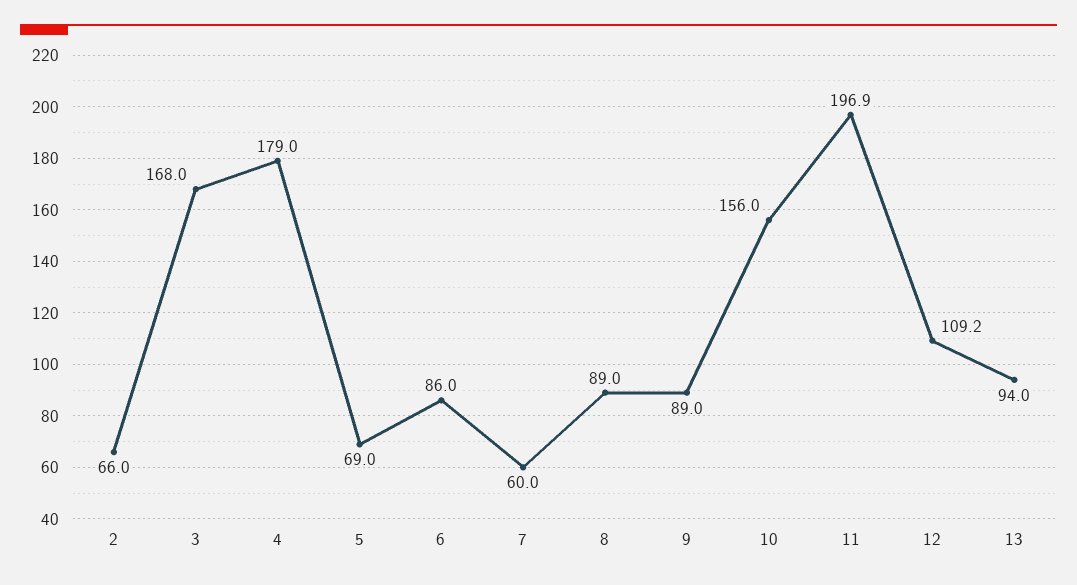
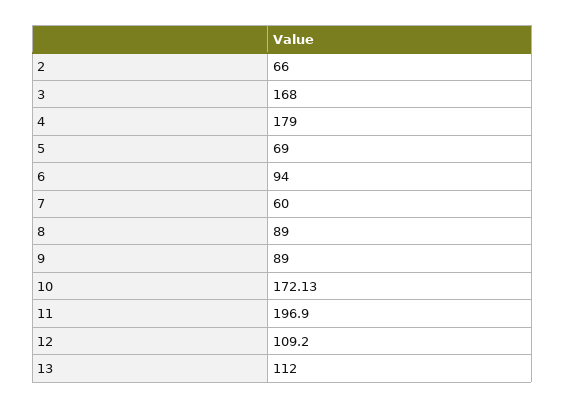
  {
    "2": 66,
    "3": 168,
    "4": 179,
    "5": 69,
-   "6": 86,
+   "6": 94,
    "7": 60,
    "8": 89,
    "9": 89,
-   "10": 156,
+   "10": 172.13,
    "11": 196.9,
    "12": 109.2,
-   "13": 94
+   "13": 112
  }

